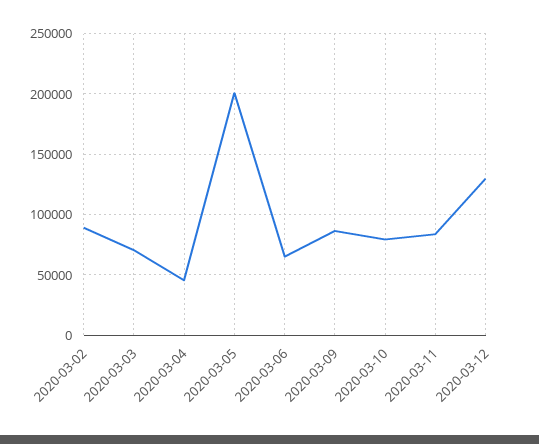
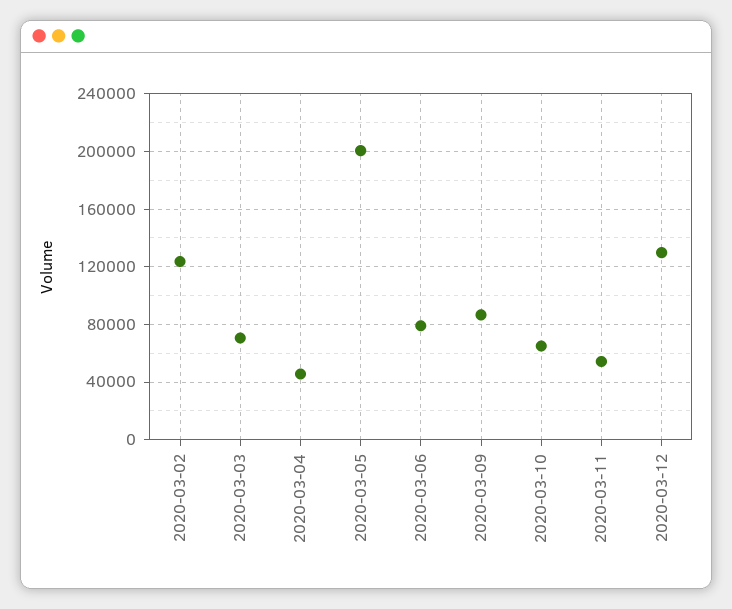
  {
-   "2020-03-02": 90000,
+   "2020-03-02": 125000,
    "2020-03-03": 70000,
    "2020-03-04": 45000,
    "2020-03-05": 200000,
-   "2020-03-06": 65000,
+   "2020-03-06": 80000,
    "2020-03-09": 85000,
-   "2020-03-10": 80000,
+   "2020-03-10": 65000,
-   "2020-03-11": 85000,
+   "2020-03-11": 55000,
    "2020-03-12": 130000
  }

